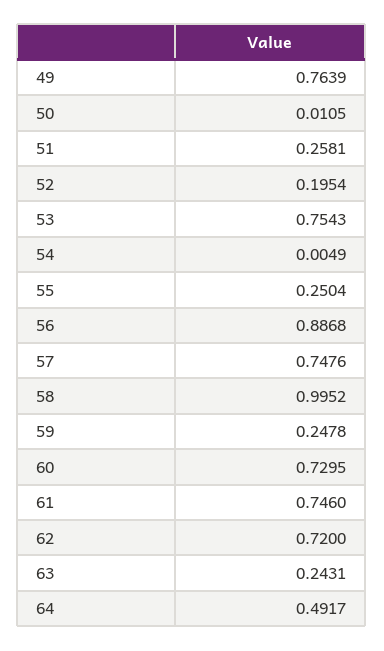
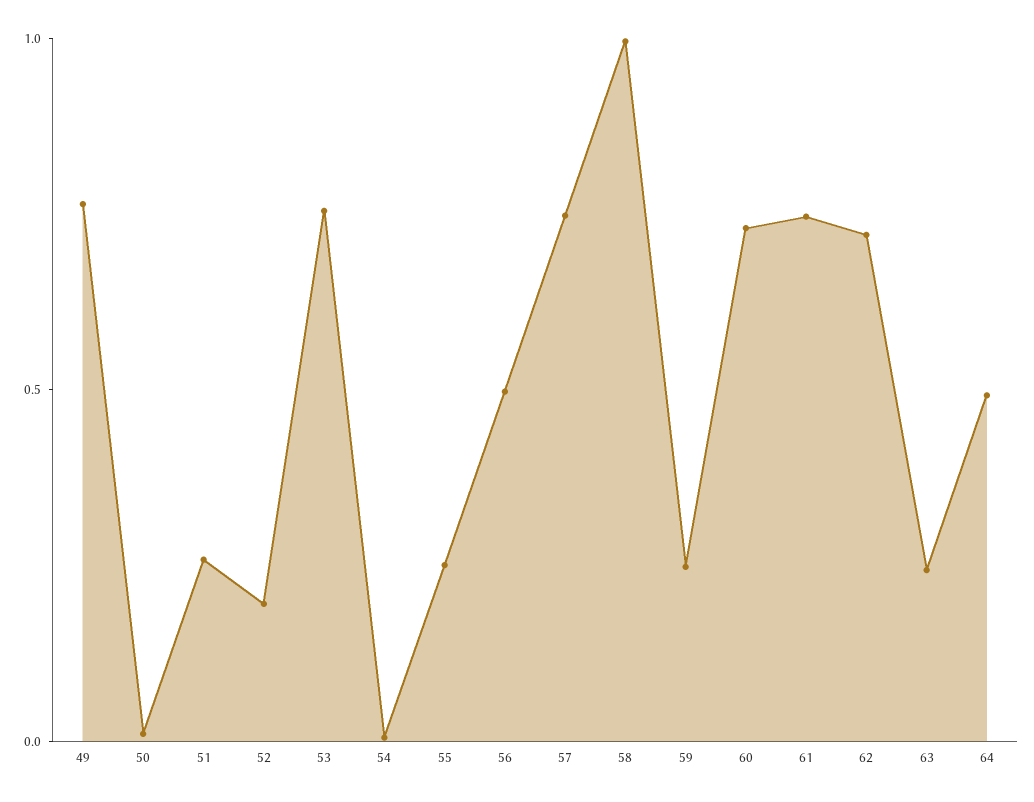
  {
    "49": 0.7639,
    "50": 0.0105,
    "51": 0.2581,
    "52": 0.1954,
    "53": 0.7543,
    "54": 0.0049,
    "55": 0.2504,
-   "56": 0.8868,
+   "56": 0.5,
    "57": 0.7476,
    "58": 0.9952,
    "59": 0.2478,
    "60": 0.7295,
    "61": 0.746,
    "62": 0.72,
    "63": 0.2431,
    "64": 0.4917
  }

